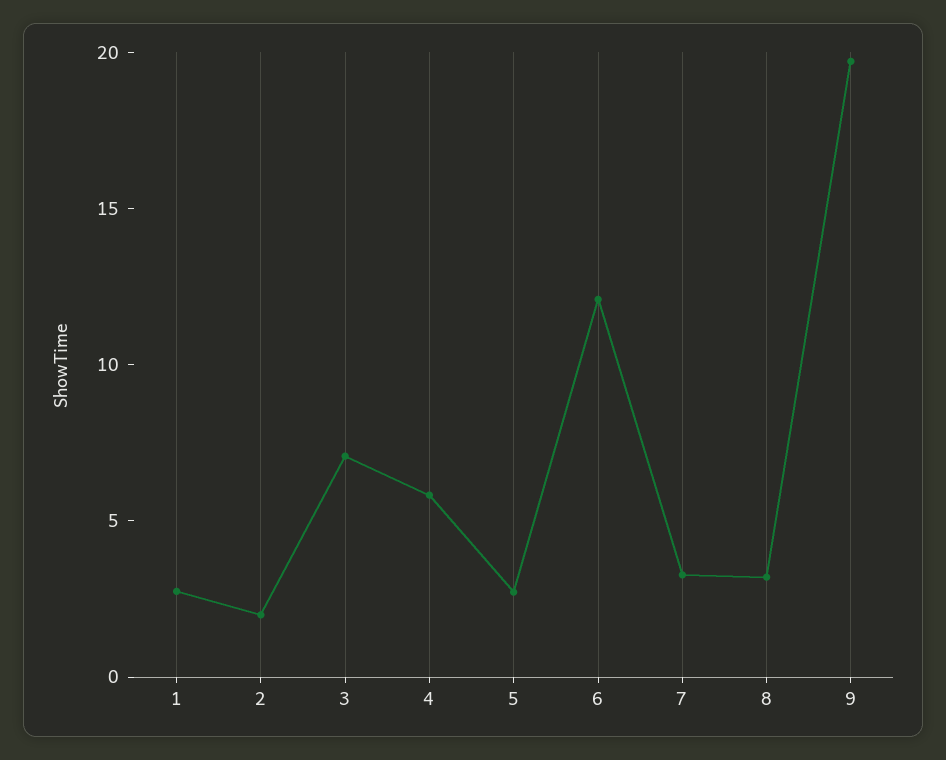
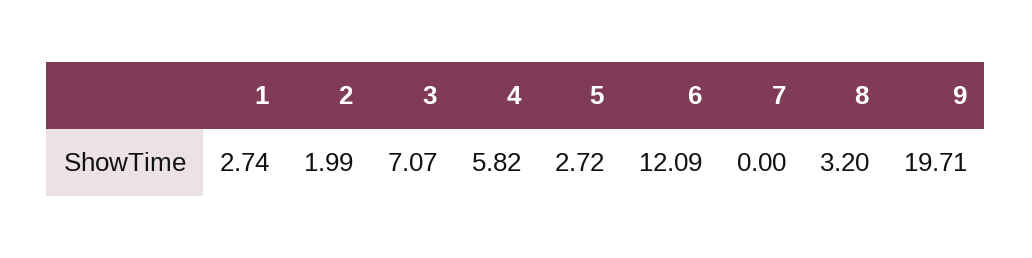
  {
    "1": 2.74,
    "2": 1.99,
    "3": 7.07,
    "4": 5.82,
    "5": 2.72,
    "6": 12.09,
-   "7": 3,
+   "7": 0,
    "8": 3.2,
    "9": 19.71
  }

